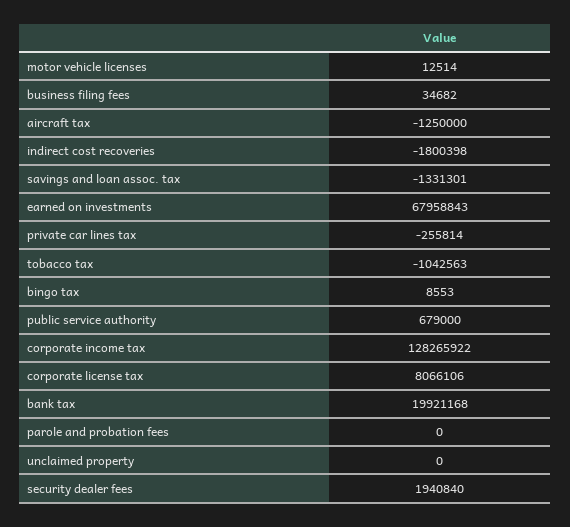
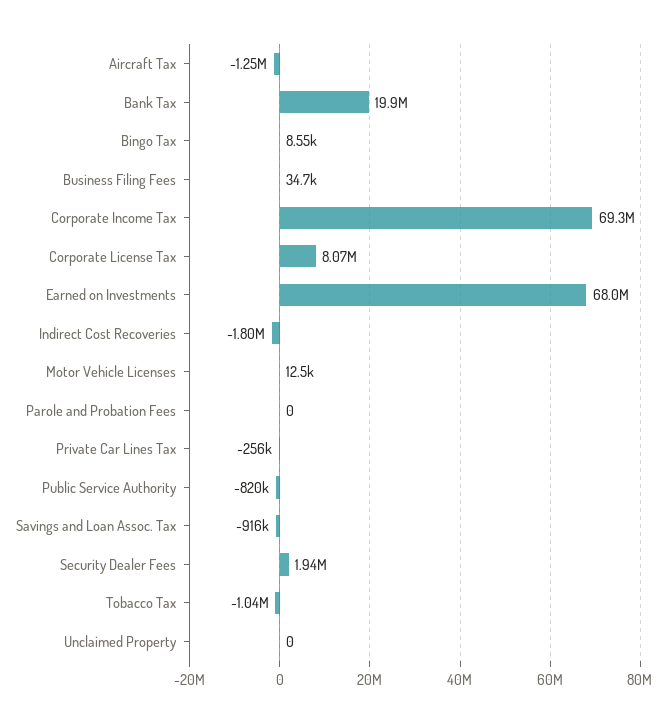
  {
    "motor vehicle licenses": 12514,
    "business filing fees": 34682,
    "aircraft tax": -1250000,
    "indirect cost recoveries": -1800398,
-   "savings and loan assoc. tax": -1331301,
+   "savings and loan assoc. tax": -916000,
    "earned on investments": 67958843,
    "private car lines tax": -255814,
    "tobacco tax": -1042563,
    "bingo tax": 8553,
-   "public service authority": 679000,
+   "public service authority": -820000,
-   "corporate income tax": 128265922,
+   "corporate income tax": 69300000,
    "corporate license tax": 8066106,
    "bank tax": 19921168,
    "parole and probation fees": 0,
    "unclaimed property": 0,
    "security dealer fees": 1940840
  }

